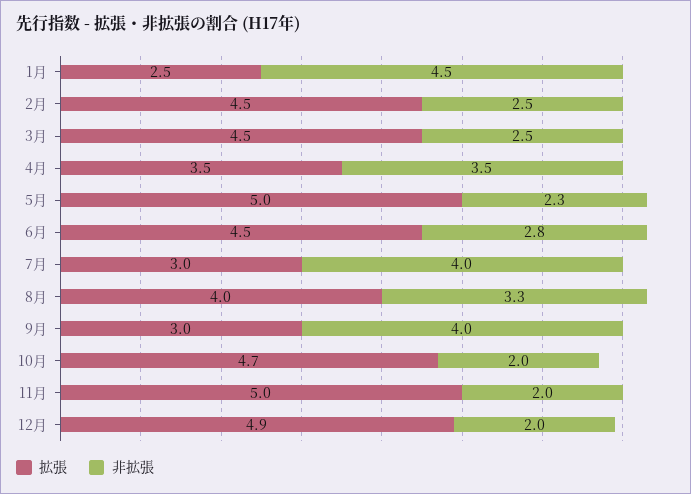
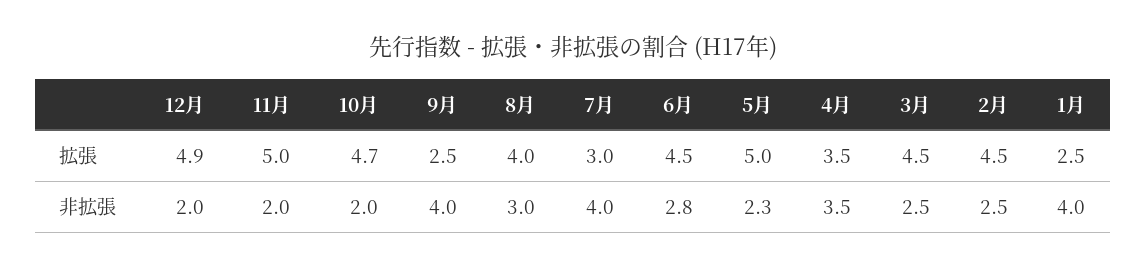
  {
    "拡張": {
      "1月": 2.5,
      "2月": 4.5,
      "3月": 4.5,
      "4月": 3.5,
      "5月": 5,
      "6月": 4.5,
      "7月": 3,
      "8月": 4,
-     "9月": 3,
+     "9月": 2.5,
      "10月": 4.7,
      "11月": 5,
      "12月": 4.9
    },
    "非拡張": {
-     "1月": 4.5,
+     "1月": 4,
      "2月": 2.5,
      "3月": 2.5,
      "4月": 3.5,
      "5月": 2.3,
      "6月": 2.8,
      "7月": 4,
-     "8月": 3.3,
+     "8月": 3,
      "9月": 4,
      "10月": 2,
      "11月": 2,
      "12月": 2
    }
  }

